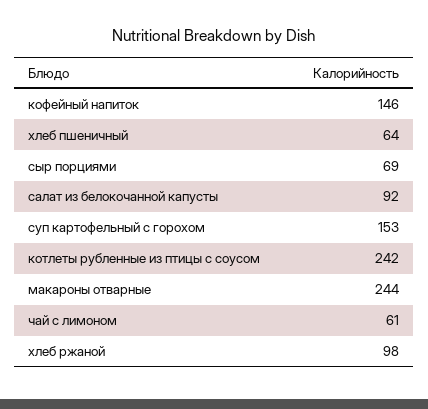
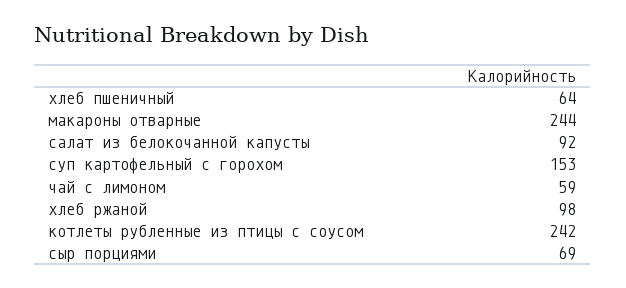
  {
-   "кофейный напиток": 146,
    "хлеб пшеничный": 64,
    "сыр порциями": 69,
    "салат из белокочанной капусты": 92,
    "суп картофельный с горохом": 153,
    "котлеты рубленные из птицы с соусом": 242,
    "макароны отварные": 244,
-   "чай с лимоном": 61,
+   "чай с лимоном": 59,
    "хлеб ржаной": 98
  }

